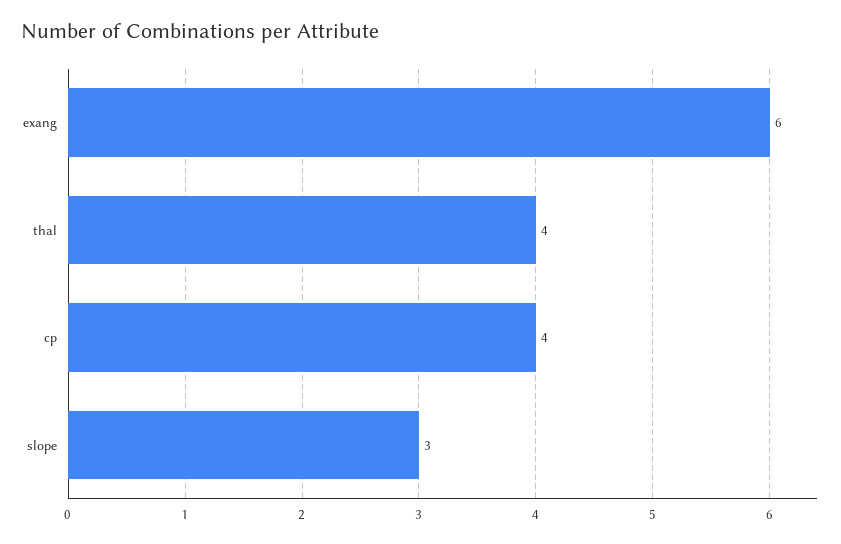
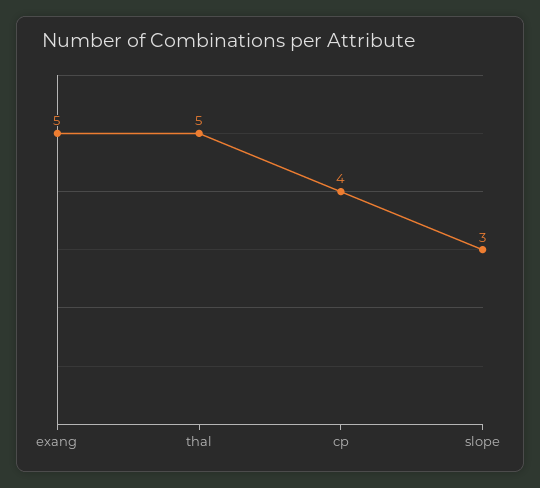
  {
-   "exang": 6,
+   "exang": 5,
-   "thal": 4,
+   "thal": 5,
    "cp": 4,
    "slope": 3
  }

